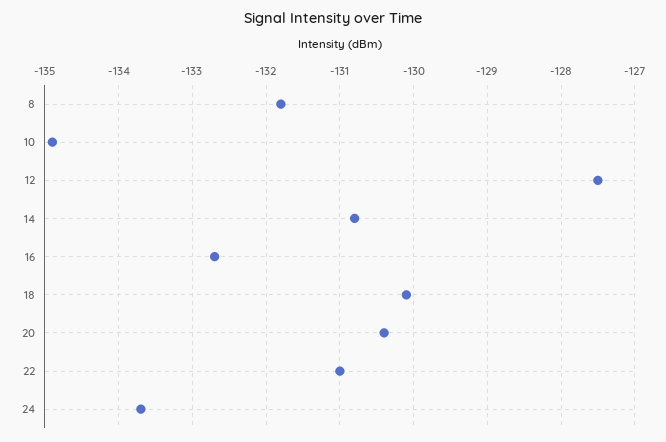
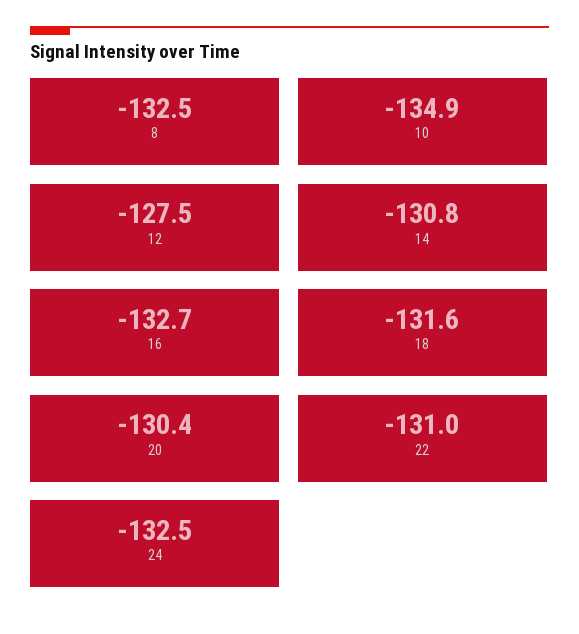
  {
-   "8": -131.8,
+   "8": -132.5,
    "10": -134.9,
    "12": -127.5,
    "14": -130.8,
    "16": -132.7,
-   "18": -130.1,
+   "18": -131.6,
    "20": -130.4,
    "22": -131,
-   "24": -133.7
+   "24": -132.5
  }

